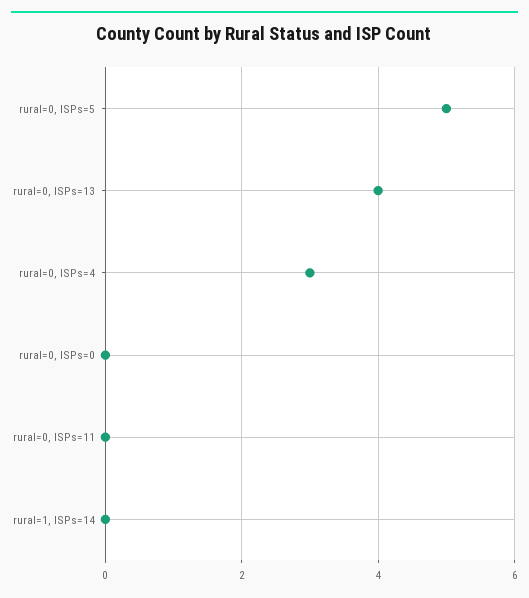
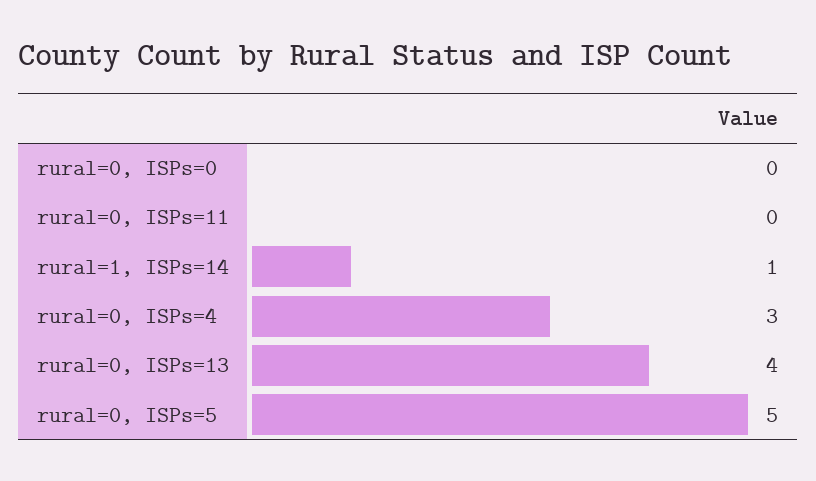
  {
    "rural=0, ISPs=5": 5,
    "rural=0, ISPs=13": 4,
    "rural=0, ISPs=4": 3,
    "rural=0, ISPs=0": 0,
    "rural=0, ISPs=11": 0,
-   "rural=1, ISPs=14": 0
+   "rural=1, ISPs=14": 1
  }

